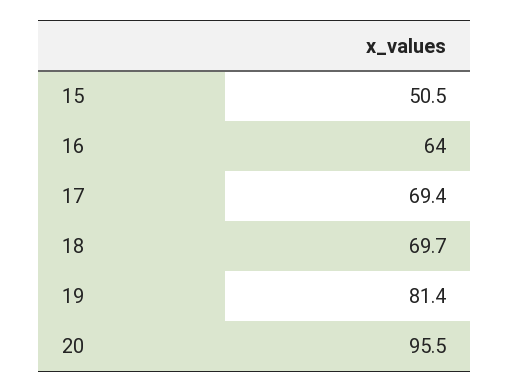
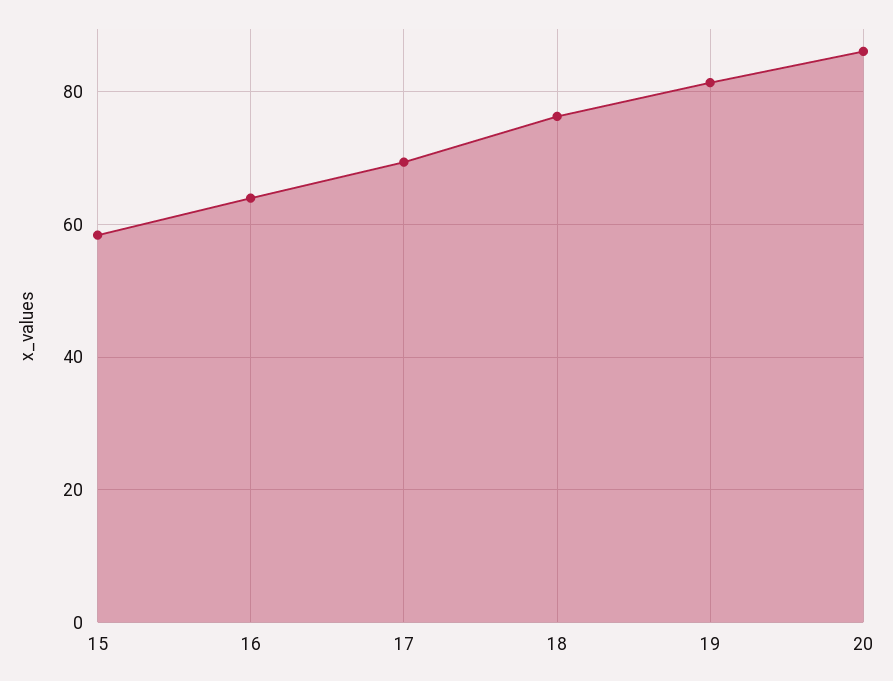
  {
-   "15": 50.5,
+   "15": 58,
    "16": 64,
    "17": 69.4,
-   "18": 69.7,
+   "18": 76,
    "19": 81.4,
-   "20": 95.5
+   "20": 86
  }

